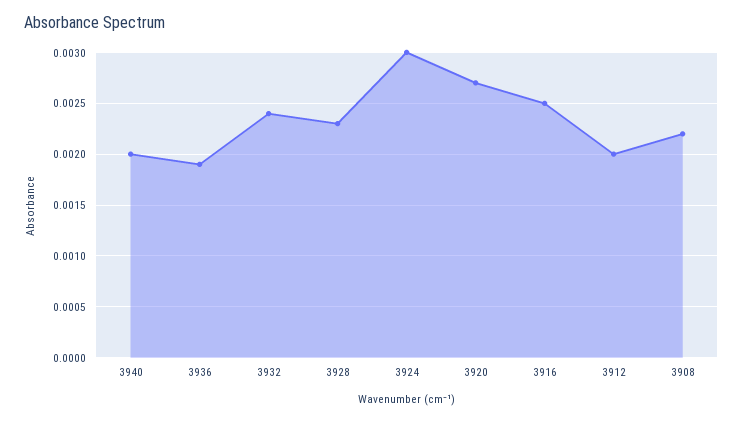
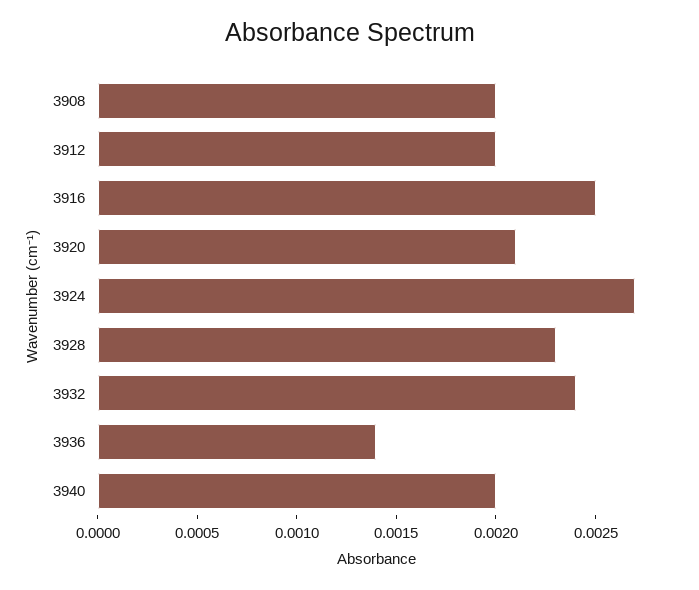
  {
    "3940": 0.002,
-   "3936": 0.0019,
+   "3936": 0.0014,
    "3932": 0.0024,
    "3928": 0.0023,
-   "3924": 0.003,
+   "3924": 0.0027,
-   "3920": 0.0027,
+   "3920": 0.0021,
    "3916": 0.0025,
    "3912": 0.002,
-   "3908": 0.0022
+   "3908": 0.002
  }

